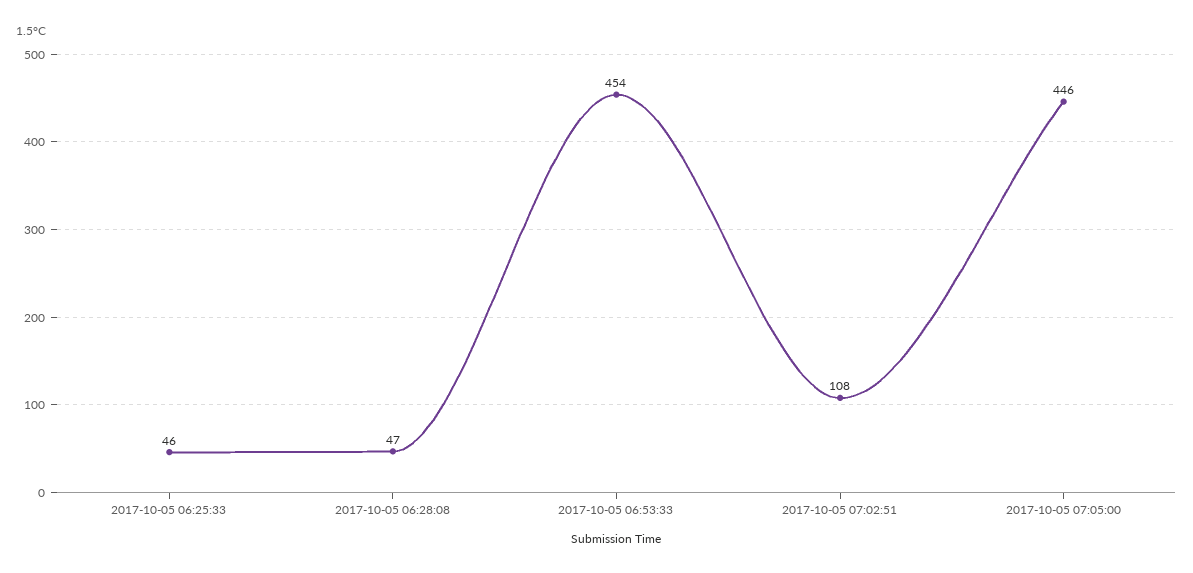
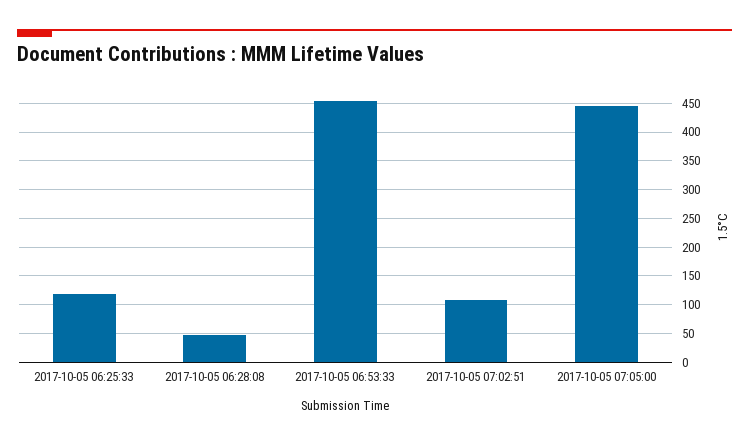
  {
-   "2017-10-05 06:25:33": 46,
+   "2017-10-05 06:25:33": 125,
    "2017-10-05 06:28:08": 47,
    "2017-10-05 06:53:33": 454,
    "2017-10-05 07:02:51": 108,
    "2017-10-05 07:05:00": 446
  }

